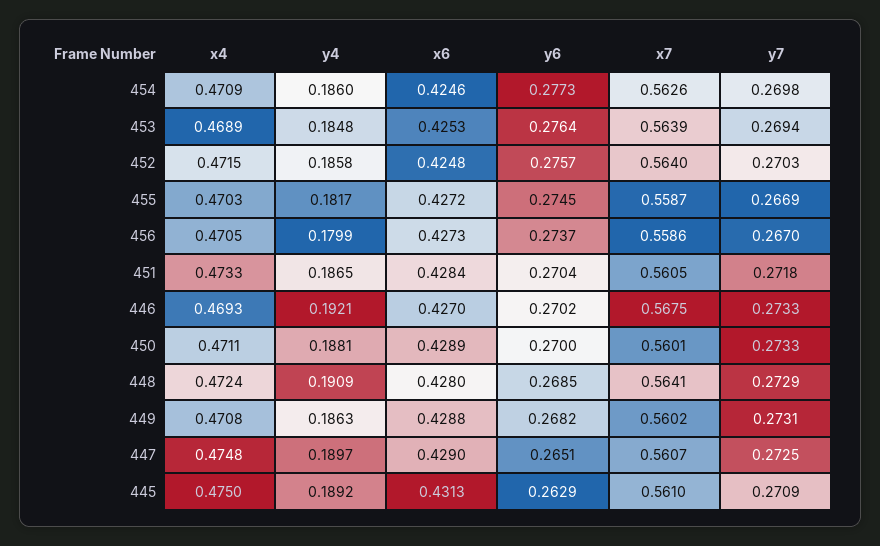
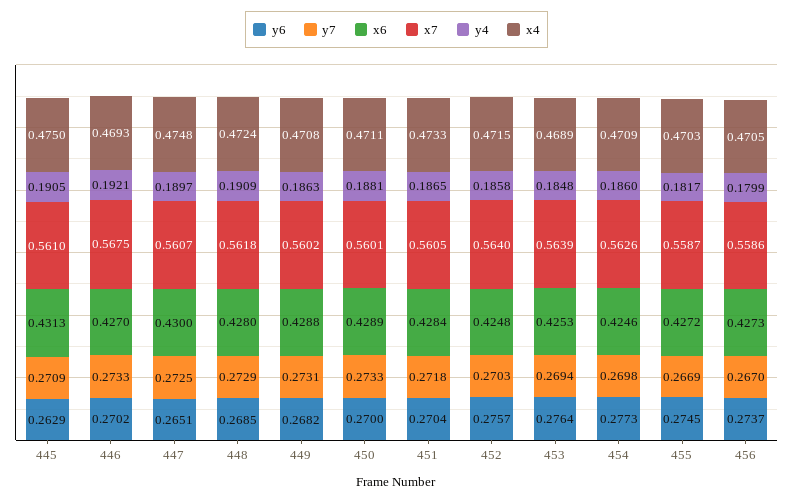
  {
    "x4": {
      "454": 0.4709,
      "453": 0.4689,
      "452": 0.4715,
      "455": 0.4703,
      "456": 0.4705,
      "451": 0.4733,
      "446": 0.4693,
      "450": 0.4711,
      "448": 0.4724,
      "449": 0.4708,
      "447": 0.4748,
      "445": 0.475
    },
    "y4": {
      "454": 0.186,
      "453": 0.1848,
      "452": 0.1858,
      "455": 0.1817,
      "456": 0.1799,
      "451": 0.1865,
      "446": 0.1921,
      "450": 0.1881,
      "448": 0.1909,
      "449": 0.1863,
      "447": 0.1897,
-     "445": 0.1892
+     "445": 0.1905
    },
    "x6": {
      "454": 0.4246,
      "453": 0.4253,
      "452": 0.4248,
      "455": 0.4272,
      "456": 0.4273,
      "451": 0.4284,
      "446": 0.427,
      "450": 0.4289,
      "448": 0.428,
      "449": 0.4288,
-     "447": 0.429,
+     "447": 0.43,
      "445": 0.4313
    },
    "y6": {
      "454": 0.2773,
      "453": 0.2764,
      "452": 0.2757,
      "455": 0.2745,
      "456": 0.2737,
      "451": 0.2704,
      "446": 0.2702,
      "450": 0.27,
      "448": 0.2685,
      "449": 0.2682,
      "447": 0.2651,
      "445": 0.2629
    },
    "x7": {
      "454": 0.5626,
      "453": 0.5639,
      "452": 0.564,
      "455": 0.5587,
      "456": 0.5586,
      "451": 0.5605,
      "446": 0.5675,
      "450": 0.5601,
-     "448": 0.5641,
+     "448": 0.5618,
      "449": 0.5602,
      "447": 0.5607,
      "445": 0.561
    },
    "y7": {
      "454": 0.2698,
      "453": 0.2694,
      "452": 0.2703,
      "455": 0.2669,
      "456": 0.267,
      "451": 0.2718,
      "446": 0.2733,
      "450": 0.2733,
      "448": 0.2729,
      "449": 0.2731,
      "447": 0.2725,
      "445": 0.2709
    }
  }

